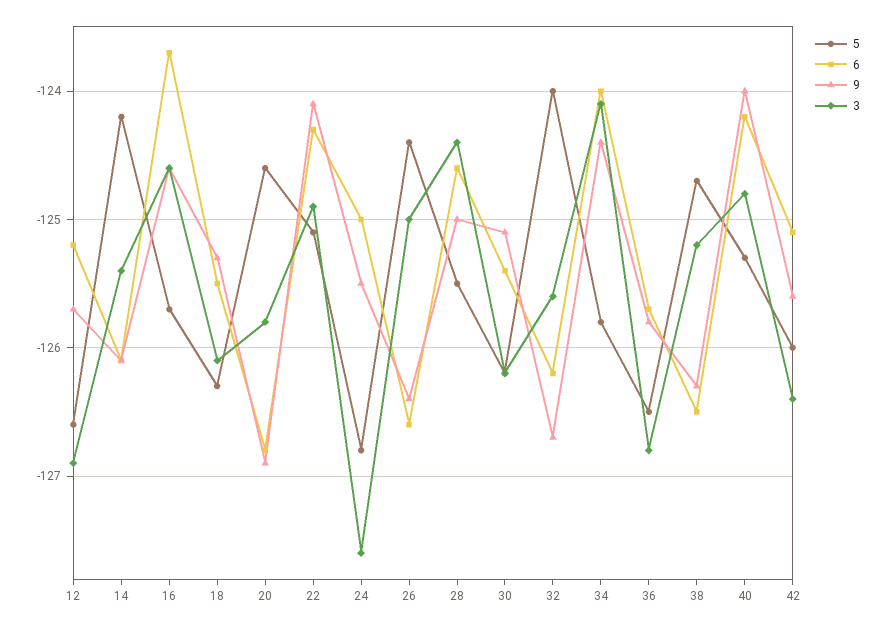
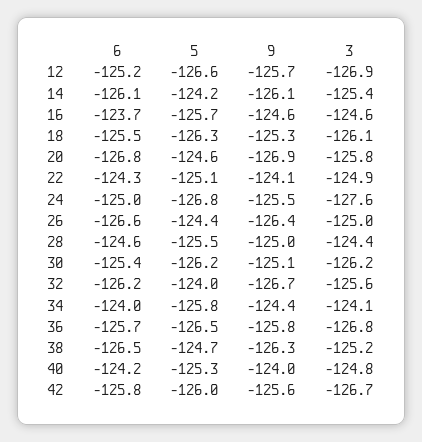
  {
    "5": {
      "12": -126.6,
      "14": -124.2,
      "16": -125.7,
      "18": -126.3,
      "20": -124.6,
      "22": -125.1,
      "24": -126.8,
      "26": -124.4,
      "28": -125.5,
      "30": -126.2,
      "32": -124,
      "34": -125.8,
      "36": -126.5,
      "38": -124.7,
      "40": -125.3,
      "42": -126
    },
    "6": {
      "12": -125.2,
      "14": -126.1,
      "16": -123.7,
      "18": -125.5,
      "20": -126.8,
      "22": -124.3,
      "24": -125,
      "26": -126.6,
      "28": -124.6,
      "30": -125.4,
      "32": -126.2,
      "34": -124,
      "36": -125.7,
      "38": -126.5,
      "40": -124.2,
-     "42": -125.1
+     "42": -125.8
    },
    "9": {
      "12": -125.7,
      "14": -126.1,
      "16": -124.6,
      "18": -125.3,
      "20": -126.9,
      "22": -124.1,
      "24": -125.5,
      "26": -126.4,
      "28": -125,
      "30": -125.1,
      "32": -126.7,
      "34": -124.4,
      "36": -125.8,
      "38": -126.3,
      "40": -124,
      "42": -125.6
    },
    "3": {
      "12": -126.9,
      "14": -125.4,
      "16": -124.6,
      "18": -126.1,
      "20": -125.8,
      "22": -124.9,
      "24": -127.6,
      "26": -125,
      "28": -124.4,
      "30": -126.2,
      "32": -125.6,
      "34": -124.1,
      "36": -126.8,
      "38": -125.2,
      "40": -124.8,
-     "42": -126.4
+     "42": -126.7
    }
  }

